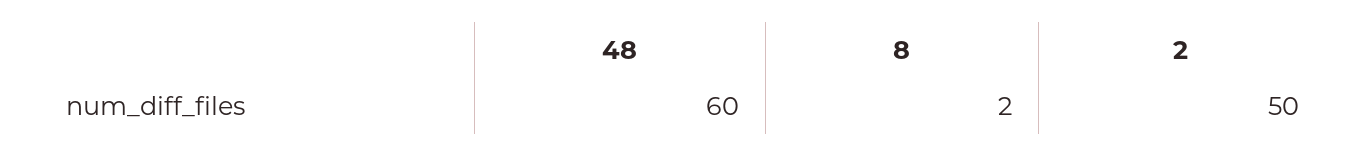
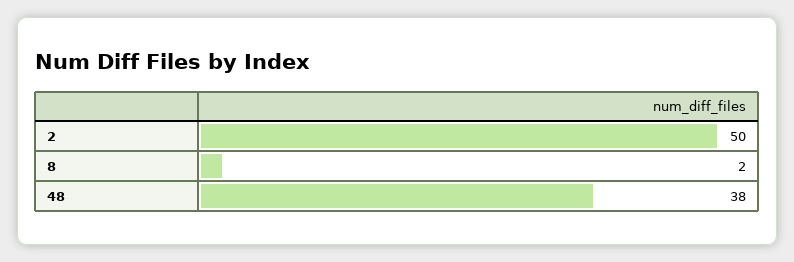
  {
-   "48": 60,
+   "48": 38,
    "8": 2,
    "2": 50
  }

